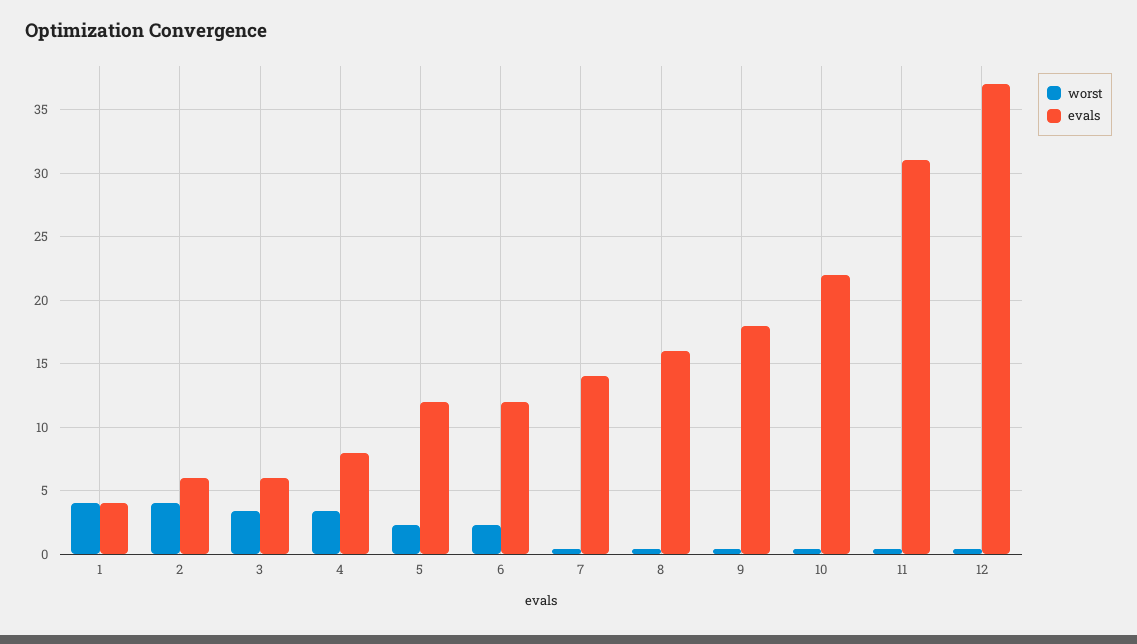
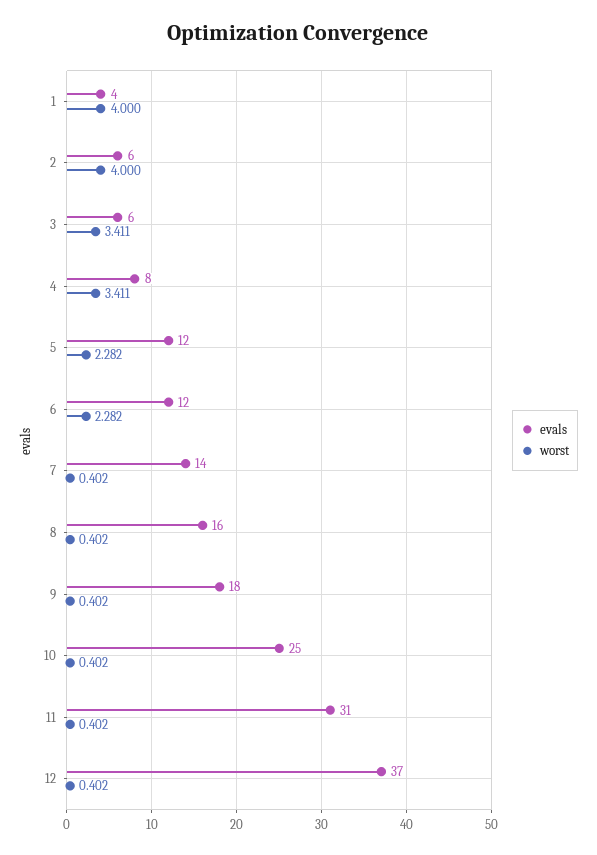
  {
    "worst": {
      "1": 4,
      "2": 4,
      "3": 3.411,
      "4": 3.411,
      "5": 2.282,
      "6": 2.282,
      "7": 0.402,
      "8": 0.402,
      "9": 0.402,
      "10": 0.402,
      "11": 0.402,
      "12": 0.402
    },
    "evals": {
      "1": 4,
      "2": 6,
      "3": 6,
      "4": 8,
      "5": 12,
      "6": 12,
      "7": 14,
      "8": 16,
      "9": 18,
-     "10": 22,
+     "10": 25,
      "11": 31,
      "12": 37
    }
  }

